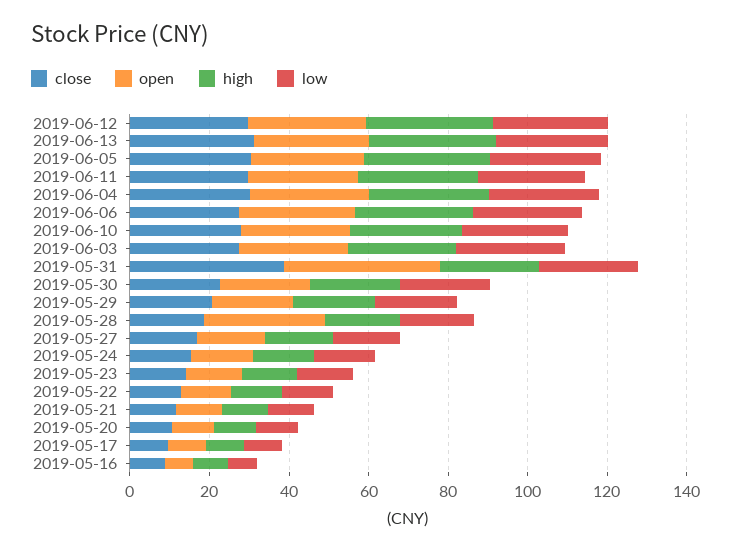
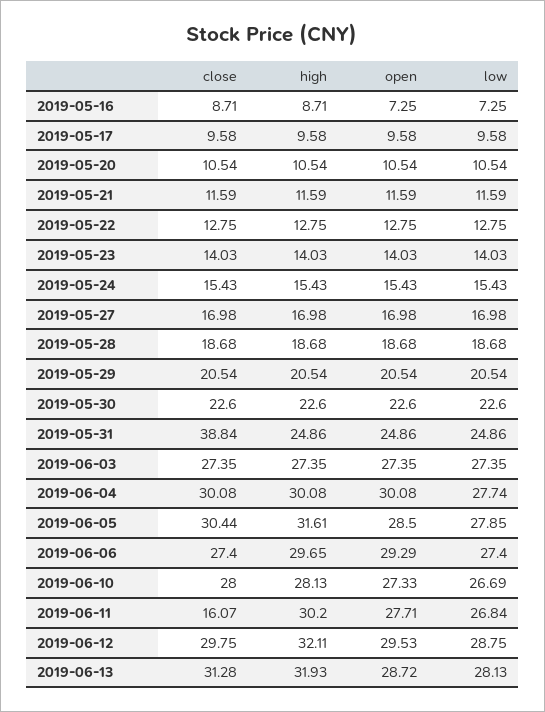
  {
    "close": {
      "2019-06-12": 29.75,
      "2019-06-13": 31.28,
      "2019-06-05": 30.44,
-     "2019-06-11": 30,
+     "2019-06-11": 16.07,
      "2019-06-04": 30.08,
      "2019-06-06": 27.4,
      "2019-06-10": 28,
      "2019-06-03": 27.35,
      "2019-05-31": 38.84,
      "2019-05-30": 22.6,
      "2019-05-29": 20.54,
      "2019-05-28": 18.68,
      "2019-05-27": 16.98,
      "2019-05-24": 15.43,
      "2019-05-23": 14.03,
      "2019-05-22": 12.75,
      "2019-05-21": 11.59,
      "2019-05-20": 10.54,
      "2019-05-17": 9.58,
      "2019-05-16": 8.71
    },
    "open": {
      "2019-06-12": 29.53,
      "2019-06-13": 28.72,
      "2019-06-05": 28.5,
      "2019-06-11": 27.71,
      "2019-06-04": 30.08,
      "2019-06-06": 29.29,
      "2019-06-10": 27.33,
      "2019-06-03": 27.35,
-     "2019-05-31": 40,
+     "2019-05-31": 24.86,
      "2019-05-30": 22.6,
      "2019-05-29": 20.54,
-     "2019-05-28": 30,
+     "2019-05-28": 18.68,
      "2019-05-27": 16.98,
      "2019-05-24": 15.43,
      "2019-05-23": 14.03,
      "2019-05-22": 12.75,
      "2019-05-21": 11.59,
      "2019-05-20": 10.54,
      "2019-05-17": 9.58,
      "2019-05-16": 7.25
    },
    "high": {
      "2019-06-12": 32.11,
      "2019-06-13": 31.93,
      "2019-06-05": 31.61,
      "2019-06-11": 30.2,
      "2019-06-04": 30.08,
      "2019-06-06": 29.65,
      "2019-06-10": 28.13,
      "2019-06-03": 27.35,
      "2019-05-31": 24.86,
      "2019-05-30": 22.6,
      "2019-05-29": 20.54,
      "2019-05-28": 18.68,
      "2019-05-27": 16.98,
      "2019-05-24": 15.43,
      "2019-05-23": 14.03,
      "2019-05-22": 12.75,
      "2019-05-21": 11.59,
      "2019-05-20": 10.54,
      "2019-05-17": 9.58,
      "2019-05-16": 8.71
    },
    "low": {
      "2019-06-12": 28.75,
      "2019-06-13": 28.13,
      "2019-06-05": 27.85,
      "2019-06-11": 26.84,
      "2019-06-04": 27.74,
      "2019-06-06": 27.4,
      "2019-06-10": 26.69,
      "2019-06-03": 27.35,
      "2019-05-31": 24.86,
      "2019-05-30": 22.6,
      "2019-05-29": 20.54,
      "2019-05-28": 18.68,
      "2019-05-27": 16.98,
      "2019-05-24": 15.43,
      "2019-05-23": 14.03,
      "2019-05-22": 12.75,
      "2019-05-21": 11.59,
      "2019-05-20": 10.54,
      "2019-05-17": 9.58,
      "2019-05-16": 7.25
    }
  }

